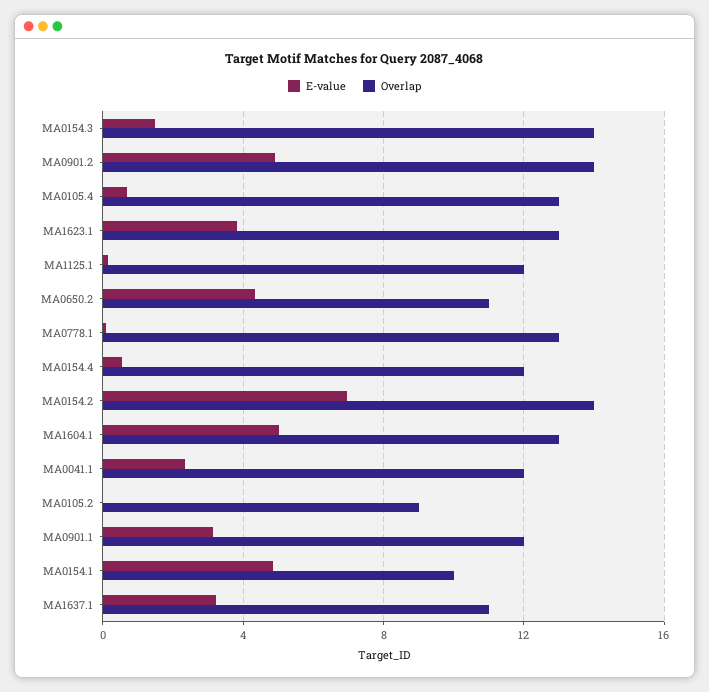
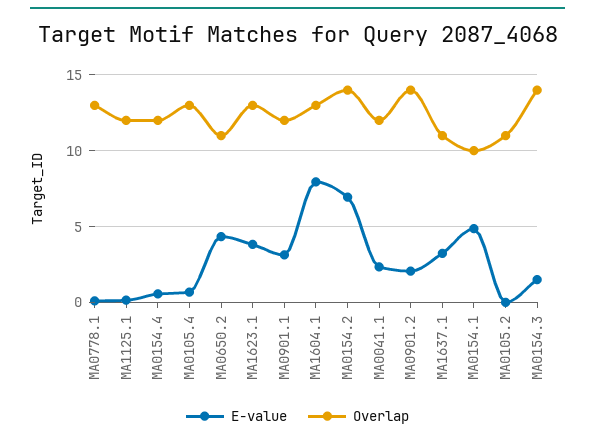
  {
    "E-value": {
      "MA0154.3": 1.5,
-     "MA0901.2": 5,
+     "MA0901.2": 2,
      "MA0105.4": 0.5,
      "MA1623.1": 4,
      "MA1125.1": 0,
      "MA0650.2": 4.5,
      "MA0778.1": 0,
      "MA0154.4": 0.5,
      "MA0154.2": 7,
-     "MA1604.1": 5,
+     "MA1604.1": 8,
      "MA0041.1": 2.5,
      "MA0105.2": 0,
      "MA0901.1": 3,
      "MA0154.1": 5,
      "MA1637.1": 3
    },
    "Overlap": {
      "MA0154.3": 14,
      "MA0901.2": 14,
      "MA0105.4": 13,
      "MA1623.1": 13,
      "MA1125.1": 12,
      "MA0650.2": 11,
      "MA0778.1": 13,
      "MA0154.4": 12,
      "MA0154.2": 14,
      "MA1604.1": 13,
      "MA0041.1": 12,
-     "MA0105.2": 9,
+     "MA0105.2": 11,
      "MA0901.1": 12,
      "MA0154.1": 10,
      "MA1637.1": 11
    }
  }

